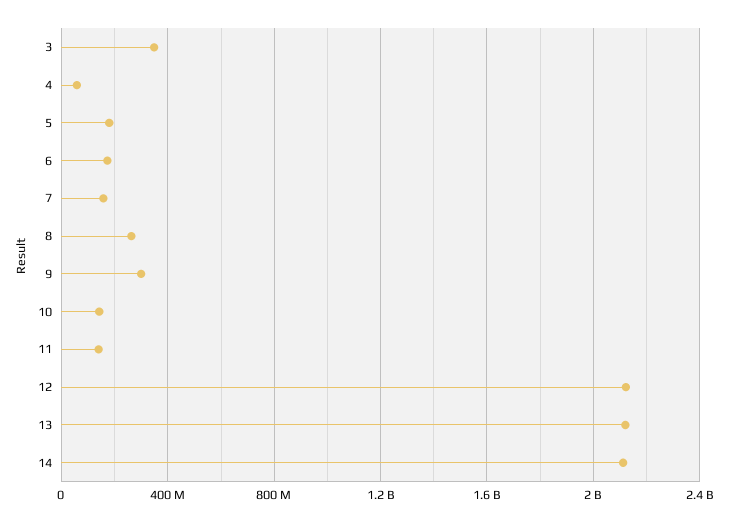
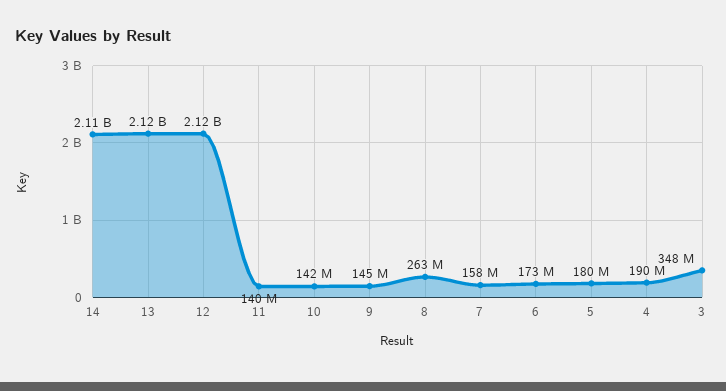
  {
    "3": 348000000,
-   "4": 50000000,
+   "4": 190000000,
    "5": 180000000,
    "6": 173000000,
    "7": 158000000,
    "8": 263000000,
-   "9": 300000000,
+   "9": 145000000,
    "10": 142000000,
    "11": 140000000,
    "12": 2120000000,
    "13": 2120000000,
    "14": 2110000000
  }

